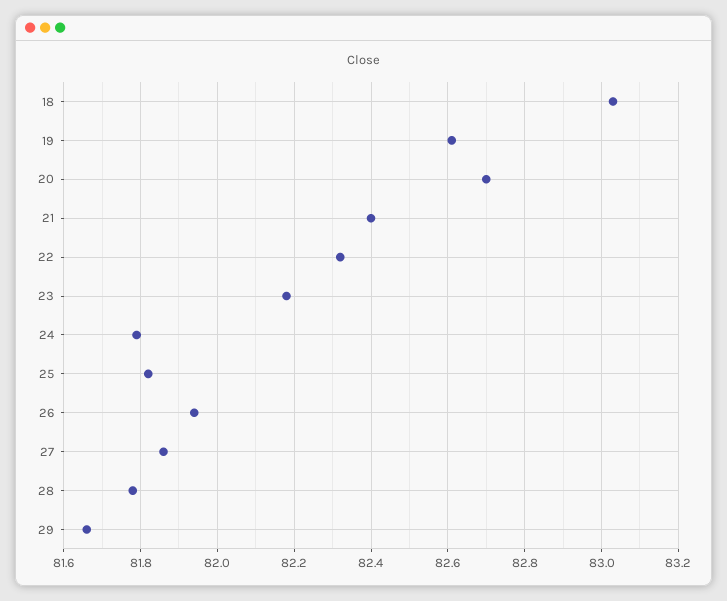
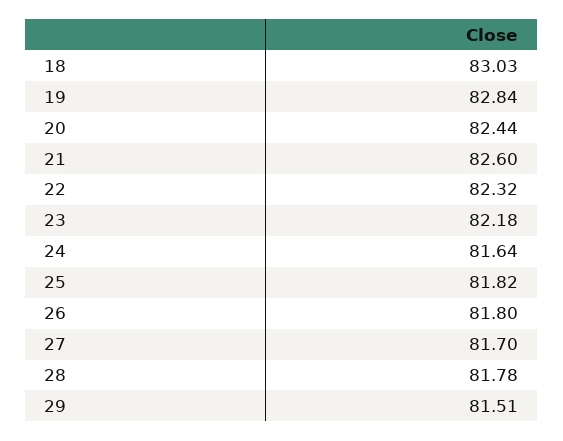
  {
    "18": 83.03,
-   "19": 82.6,
+   "19": 82.84,
-   "20": 82.7,
+   "20": 82.44,
-   "21": 82.4,
+   "21": 82.6,
    "22": 82.32,
    "23": 82.18,
-   "24": 81.8,
+   "24": 81.64,
    "25": 81.82,
-   "26": 81.95,
+   "26": 81.8,
-   "27": 81.85,
+   "27": 81.7,
    "28": 81.78,
-   "29": 81.65
+   "29": 81.51
  }

